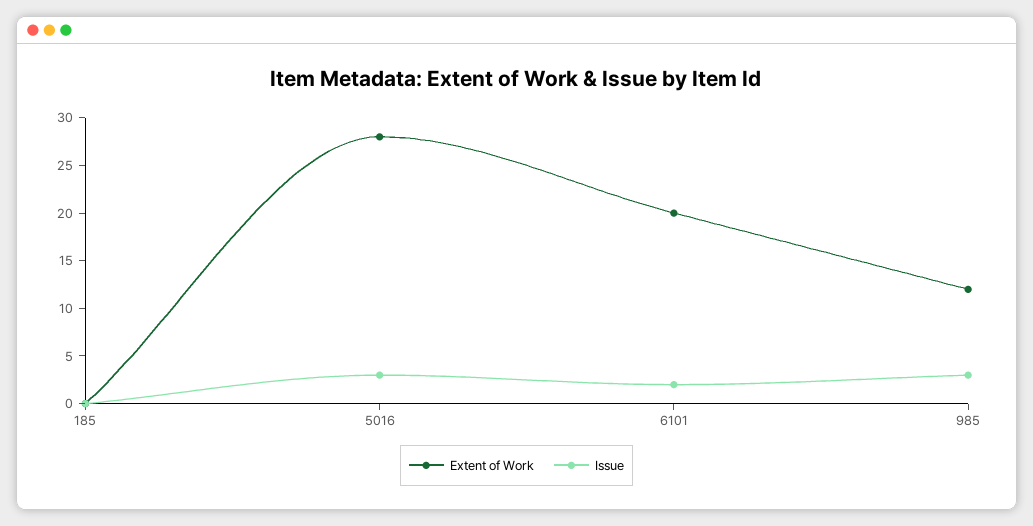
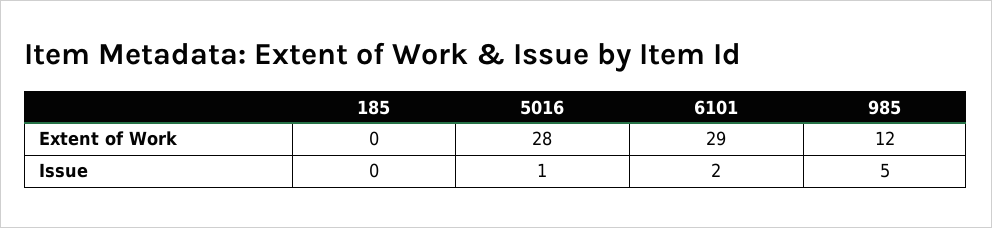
  {
    "Extent of Work": {
      "185": 0,
      "5016": 28,
-     "6101": 20,
+     "6101": 29,
      "985": 12
    },
    "Issue": {
      "185": 0,
-     "5016": 3,
+     "5016": 1,
      "6101": 2,
-     "985": 3
+     "985": 5
    }
  }

